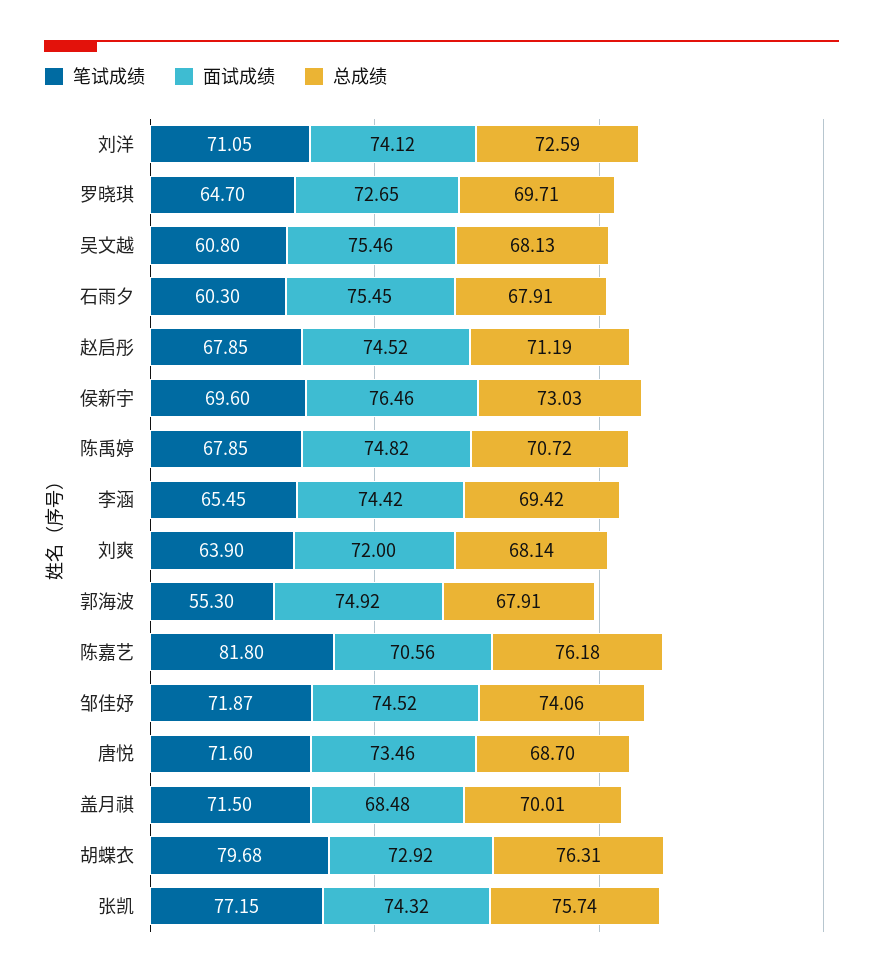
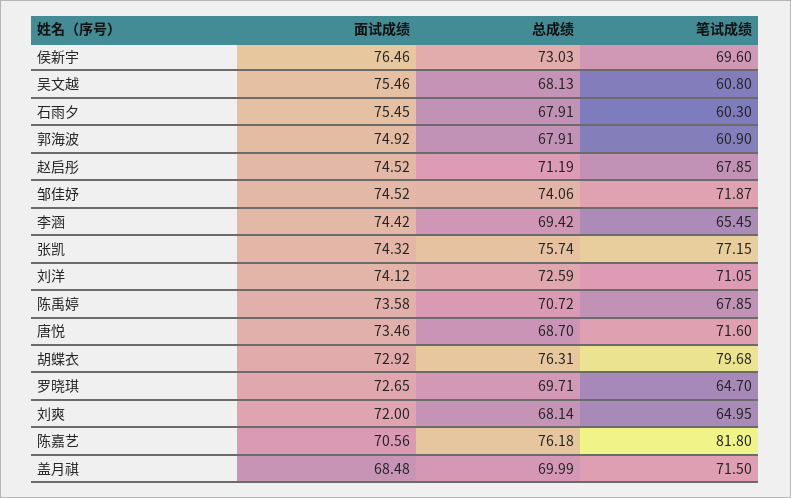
  {
    "笔试成绩": {
      "刘洋": 71.05,
      "罗晓琪": 64.7,
      "吴文越": 60.8,
      "石雨夕": 60.3,
      "赵启彤": 67.85,
      "侯新宇": 69.6,
      "陈禹婷": 67.85,
      "李涵": 65.45,
-     "刘爽": 63.9,
+     "刘爽": 64.95,
-     "郭海波": 55.3,
+     "郭海波": 60.9,
      "陈嘉艺": 81.8,
      "邹佳妤": 71.87,
      "唐悦": 71.6,
      "盖月祺": 71.5,
      "胡蝶衣": 79.68,
      "张凯": 77.15
    },
    "面试成绩": {
      "刘洋": 74.12,
      "罗晓琪": 72.65,
      "吴文越": 75.46,
      "石雨夕": 75.45,
      "赵启彤": 74.52,
      "侯新宇": 76.46,
-     "陈禹婷": 74.82,
+     "陈禹婷": 73.58,
      "李涵": 74.42,
      "刘爽": 72,
      "郭海波": 74.92,
      "陈嘉艺": 70.56,
      "邹佳妤": 74.52,
      "唐悦": 73.46,
      "盖月祺": 68.48,
      "胡蝶衣": 72.92,
      "张凯": 74.32
    },
    "总成绩": {
      "刘洋": 72.59,
      "罗晓琪": 69.71,
      "吴文越": 68.13,
      "石雨夕": 67.91,
      "赵启彤": 71.19,
      "侯新宇": 73.03,
      "陈禹婷": 70.72,
      "李涵": 69.42,
      "刘爽": 68.14,
      "郭海波": 67.91,
      "陈嘉艺": 76.18,
      "邹佳妤": 74.06,
      "唐悦": 68.7,
-     "盖月祺": 70.01,
+     "盖月祺": 69.99,
      "胡蝶衣": 76.31,
      "张凯": 75.74
    }
  }

